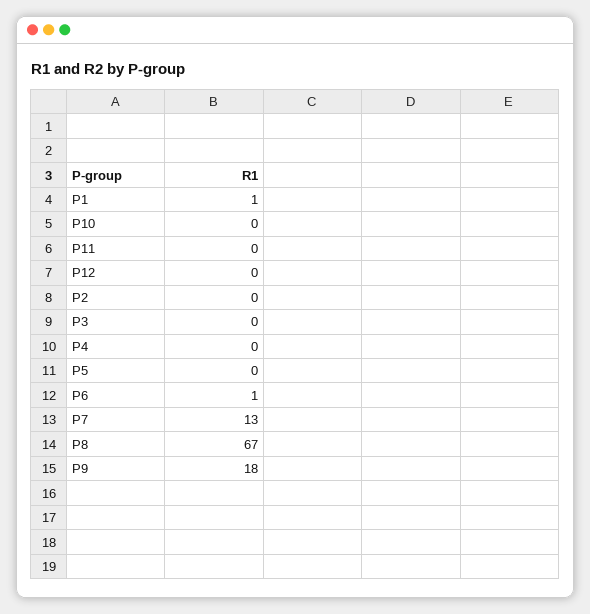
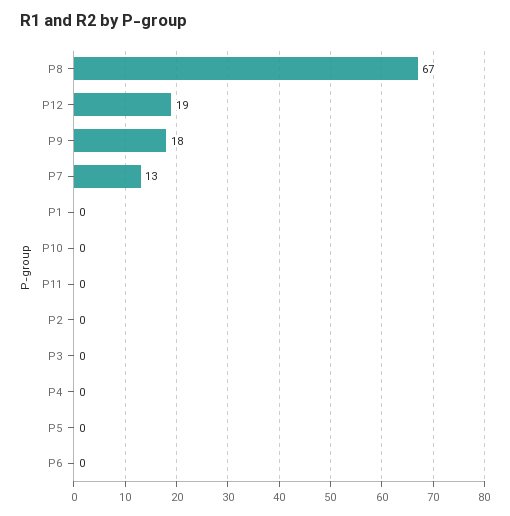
  {
-   "P1": 1,
+   "P1": 0,
    "P10": 0,
    "P11": 0,
-   "P12": 0,
+   "P12": 19,
    "P2": 0,
    "P3": 0,
    "P4": 0,
    "P5": 0,
-   "P6": 1,
+   "P6": 0,
    "P7": 13,
    "P8": 67,
    "P9": 18
  }

